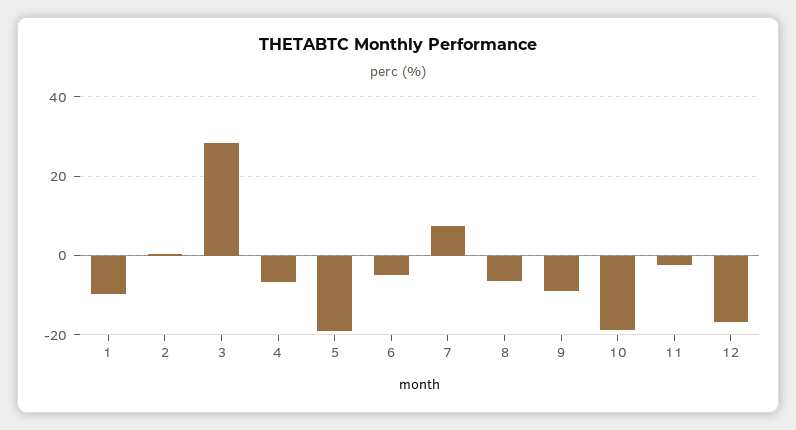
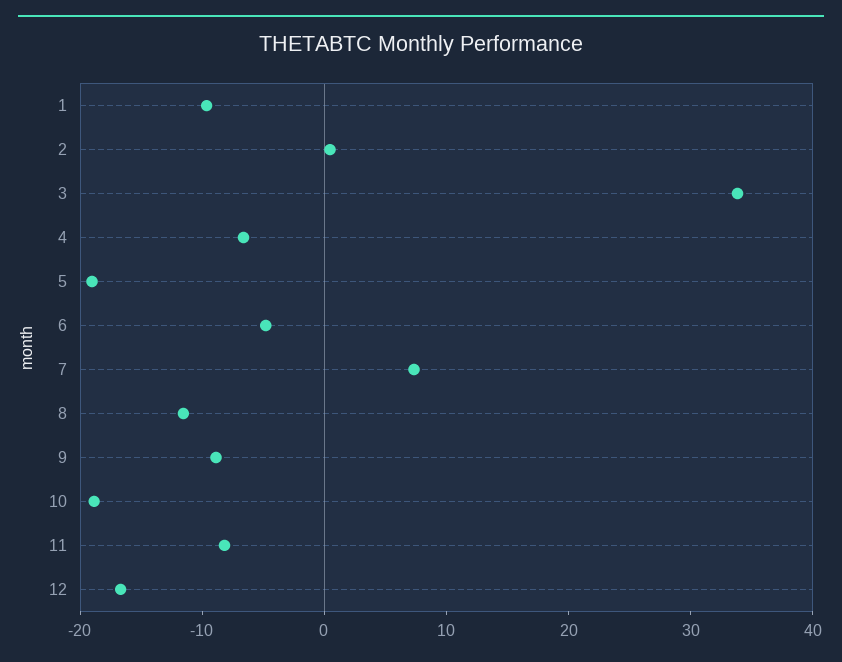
  {
    "1": -10,
    "2": 0,
-   "3": 28,
+   "3": 34,
    "4": -6,
    "5": -20,
    "6": -4,
    "7": 8,
-   "8": -6,
+   "8": -12,
    "9": -8,
    "10": -18,
-   "11": -2,
+   "11": -8,
    "12": -16
  }

